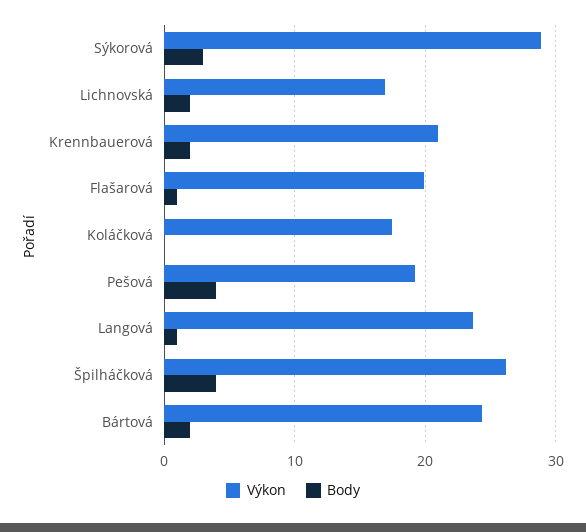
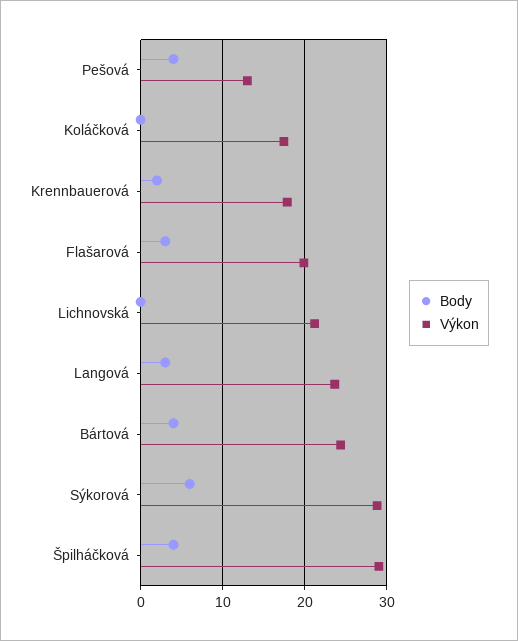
  {
    "Výkon": {
      "Sýkorová": 29,
-     "Lichnovská": 17,
+     "Lichnovská": 21,
-     "Krennbauerová": 21,
+     "Krennbauerová": 18,
      "Flašarová": 20,
      "Koláčková": 17,
-     "Pešová": 19,
+     "Pešová": 13,
      "Langová": 24,
-     "Špilháčková": 26,
+     "Špilháčková": 29,
      "Bártová": 24
    },
    "Body": {
-     "Sýkorová": 3,
+     "Sýkorová": 6,
-     "Lichnovská": 2,
+     "Lichnovská": 0,
      "Krennbauerová": 2,
-     "Flašarová": 1,
+     "Flašarová": 3,
      "Koláčková": 0,
      "Pešová": 4,
-     "Langová": 1,
+     "Langová": 3,
      "Špilháčková": 4,
-     "Bártová": 2
+     "Bártová": 4
    }
  }

